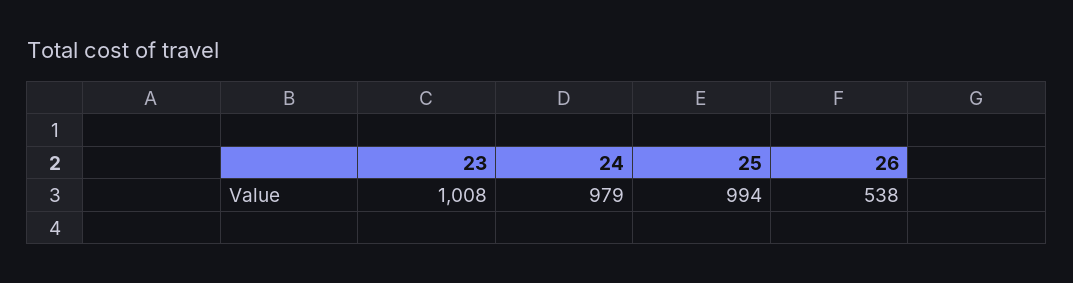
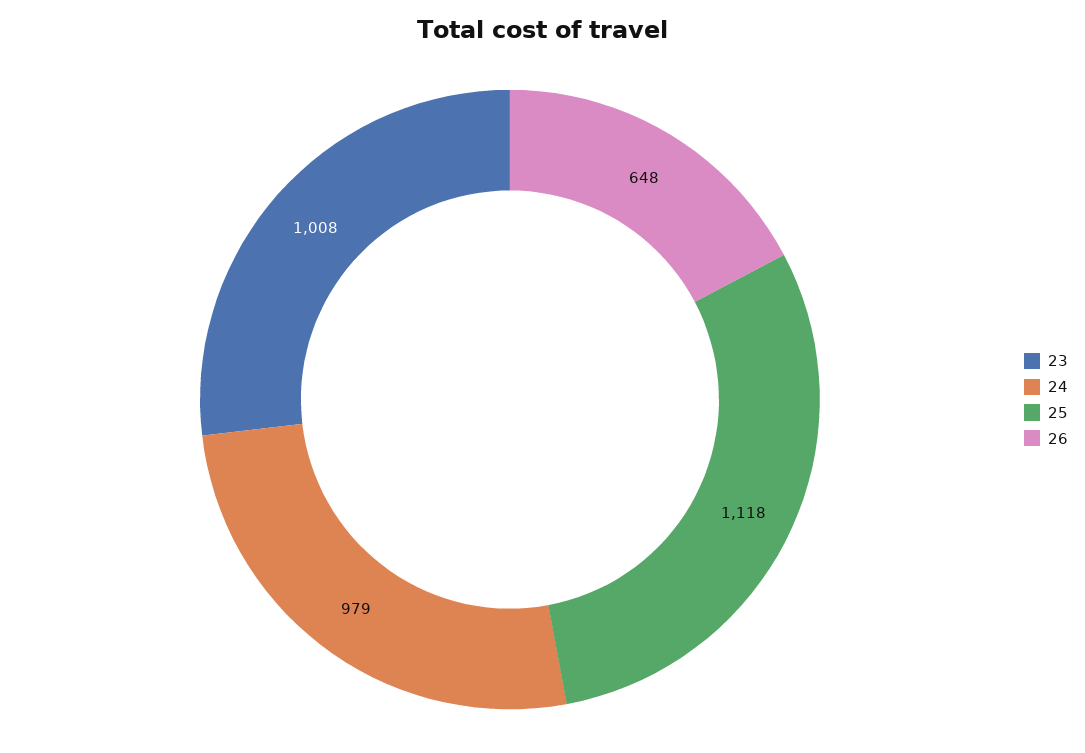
  {
    "23": 1008,
    "24": 979,
-   "25": 994,
+   "25": 1118,
-   "26": 538
+   "26": 648
  }

